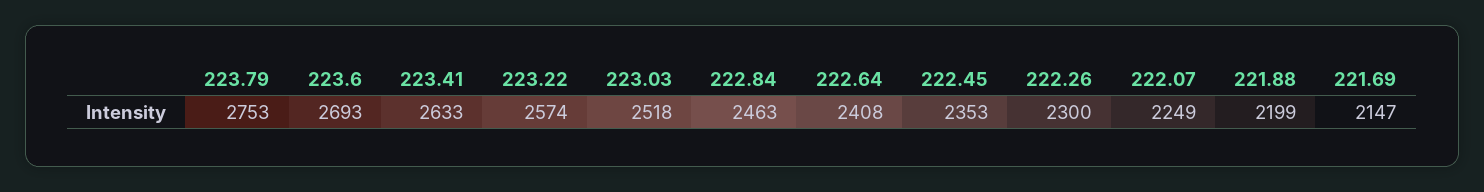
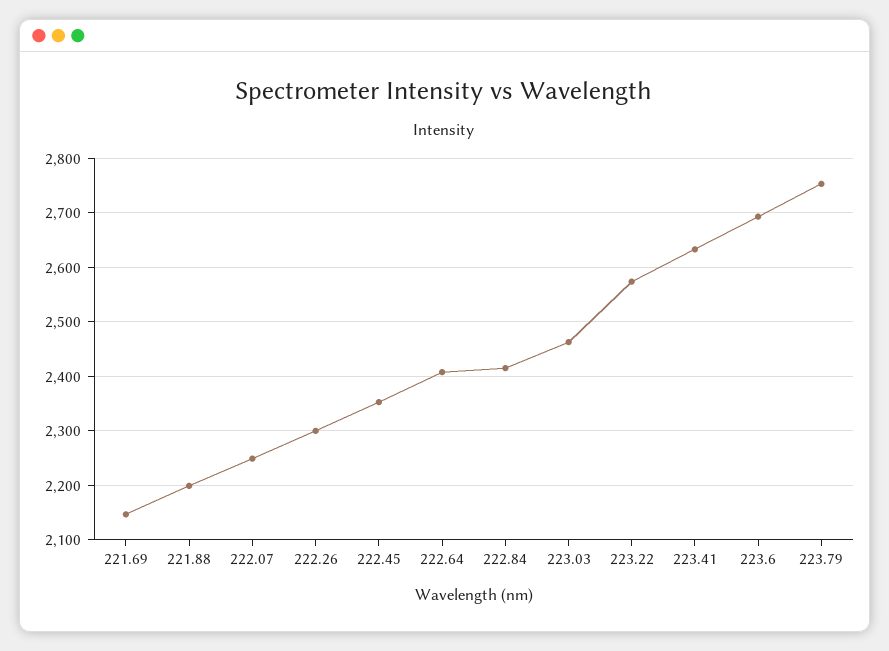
  {
    "223.79": 2753,
    "223.6": 2693,
    "223.41": 2633,
    "223.22": 2574,
-   "223.03": 2518,
+   "223.03": 2460,
-   "222.84": 2463,
+   "222.84": 2420,
    "222.64": 2408,
    "222.45": 2353,
    "222.26": 2300,
    "222.07": 2249,
    "221.88": 2199,
    "221.69": 2147
  }

